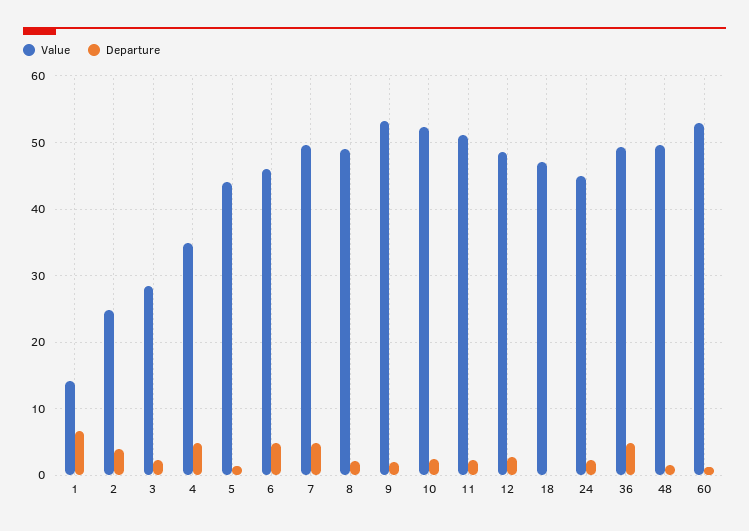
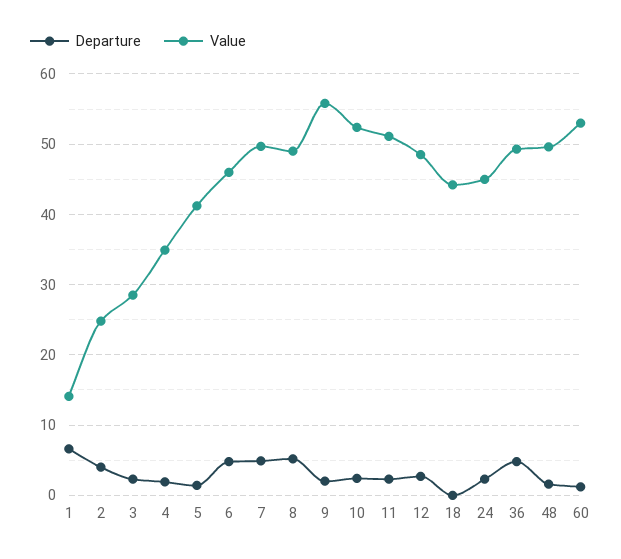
  {
    "Value": {
      "1": 14,
      "2": 25,
      "3": 29,
      "4": 35,
-     "5": 44,
+     "5": 41,
      "6": 46,
      "7": 50,
      "8": 49,
-     "9": 53,
+     "9": 56,
      "10": 52,
      "11": 51,
      "12": 49,
-     "18": 47,
+     "18": 44,
      "24": 45,
      "36": 49,
      "48": 50,
      "60": 53
    },
    "Departure": {
      "1": 7,
      "2": 4,
      "3": 2,
-     "4": 5,
+     "4": 2,
      "5": 1,
      "6": 5,
      "7": 5,
-     "8": 2,
+     "8": 5,
      "9": 2,
      "10": 2,
      "11": 2,
      "12": 3,
      "18": 0,
      "24": 2,
      "36": 5,
      "48": 2,
      "60": 1
    }
  }

